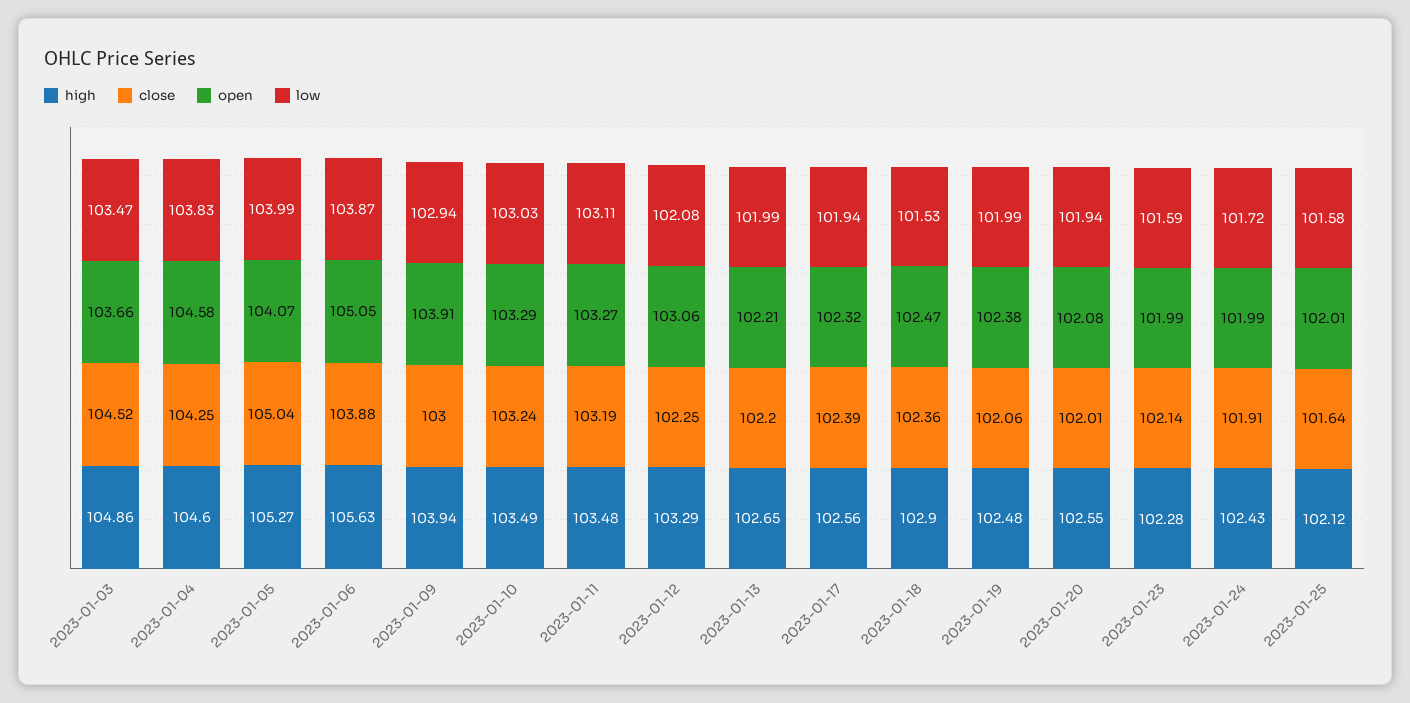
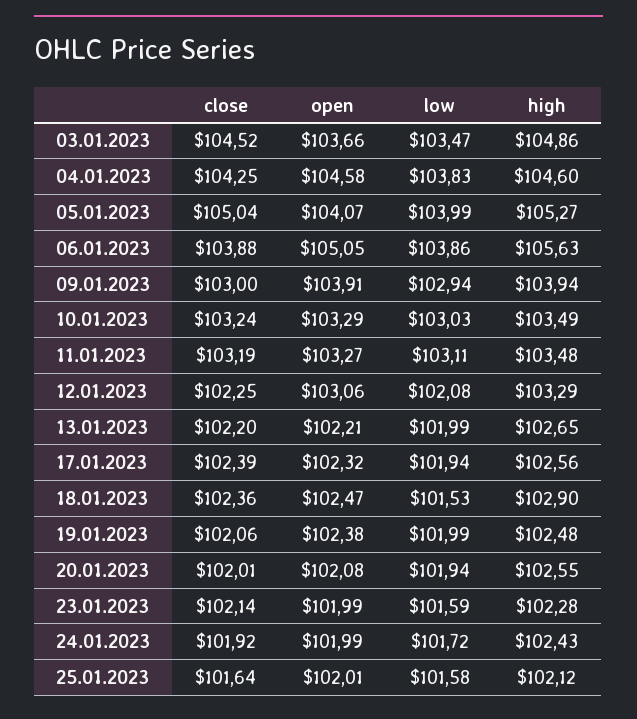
  {
    "high": {
      "2023-01-03": 104.86,
      "2023-01-04": 104.6,
      "2023-01-05": 105.27,
      "2023-01-06": 105.63,
      "2023-01-09": 103.94,
      "2023-01-10": 103.49,
      "2023-01-11": 103.48,
      "2023-01-12": 103.29,
      "2023-01-13": 102.65,
      "2023-01-17": 102.56,
      "2023-01-18": 102.9,
      "2023-01-19": 102.48,
      "2023-01-20": 102.55,
      "2023-01-23": 102.28,
      "2023-01-24": 102.43,
      "2023-01-25": 102.12
    },
    "close": {
      "2023-01-03": 104.52,
      "2023-01-04": 104.25,
      "2023-01-05": 105.04,
      "2023-01-06": 103.88,
      "2023-01-09": 103,
      "2023-01-10": 103.24,
      "2023-01-11": 103.19,
      "2023-01-12": 102.25,
      "2023-01-13": 102.2,
      "2023-01-17": 102.39,
      "2023-01-18": 102.36,
      "2023-01-19": 102.06,
      "2023-01-20": 102.01,
      "2023-01-23": 102.14,
-     "2023-01-24": 101.91,
+     "2023-01-24": 101.92,
      "2023-01-25": 101.64
    },
    "open": {
      "2023-01-03": 103.66,
      "2023-01-04": 104.58,
      "2023-01-05": 104.07,
      "2023-01-06": 105.05,
      "2023-01-09": 103.91,
      "2023-01-10": 103.29,
      "2023-01-11": 103.27,
      "2023-01-12": 103.06,
      "2023-01-13": 102.21,
      "2023-01-17": 102.32,
      "2023-01-18": 102.47,
      "2023-01-19": 102.38,
      "2023-01-20": 102.08,
      "2023-01-23": 101.99,
      "2023-01-24": 101.99,
      "2023-01-25": 102.01
    },
    "low": {
      "2023-01-03": 103.47,
      "2023-01-04": 103.83,
      "2023-01-05": 103.99,
-     "2023-01-06": 103.87,
+     "2023-01-06": 103.86,
      "2023-01-09": 102.94,
      "2023-01-10": 103.03,
      "2023-01-11": 103.11,
      "2023-01-12": 102.08,
      "2023-01-13": 101.99,
      "2023-01-17": 101.94,
      "2023-01-18": 101.53,
      "2023-01-19": 101.99,
      "2023-01-20": 101.94,
      "2023-01-23": 101.59,
      "2023-01-24": 101.72,
      "2023-01-25": 101.58
    }
  }

